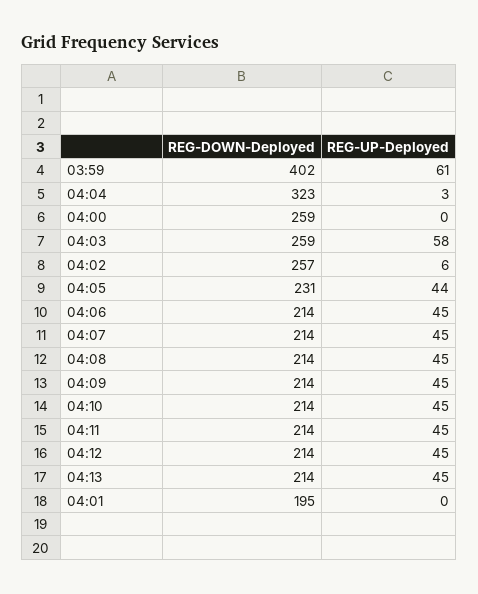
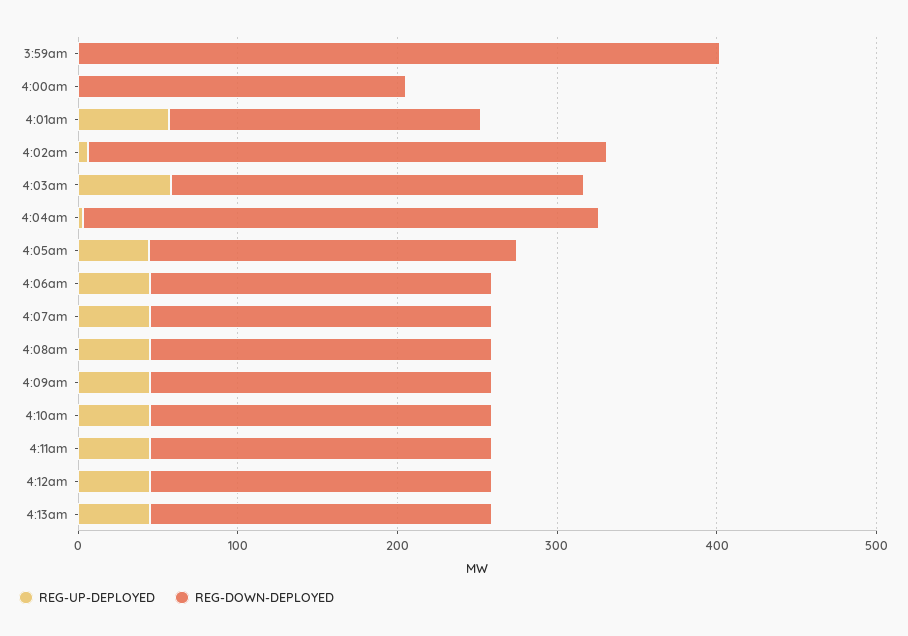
  {
    "REG-DOWN-Deployed": {
      "03:59": 402,
      "04:04": 323,
-     "04:00": 259,
+     "04:00": 200,
      "04:03": 259,
-     "04:02": 257,
+     "04:02": 320,
      "04:05": 231,
      "04:06": 214,
      "04:07": 214,
      "04:08": 214,
      "04:09": 214,
      "04:10": 214,
      "04:11": 214,
      "04:12": 214,
      "04:13": 214,
      "04:01": 195
    },
    "REG-UP-Deployed": {
-     "03:59": 61,
+     "03:59": 0,
      "04:04": 3,
      "04:00": 0,
      "04:03": 58,
      "04:02": 6,
      "04:05": 44,
      "04:06": 45,
      "04:07": 45,
      "04:08": 45,
      "04:09": 45,
      "04:10": 45,
      "04:11": 45,
      "04:12": 45,
      "04:13": 45,
-     "04:01": 0
+     "04:01": 60
    }
  }

